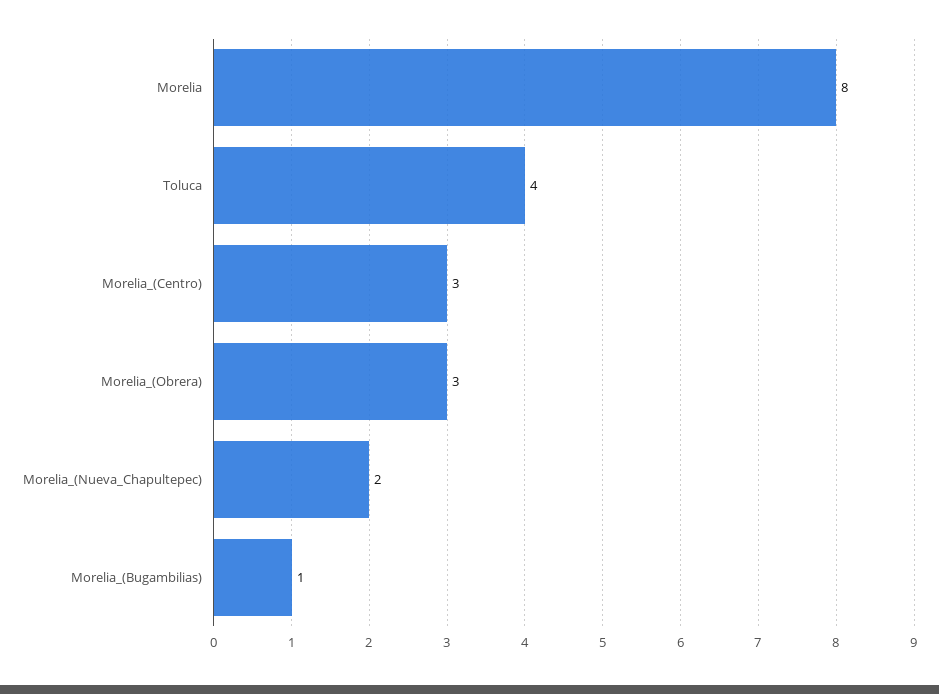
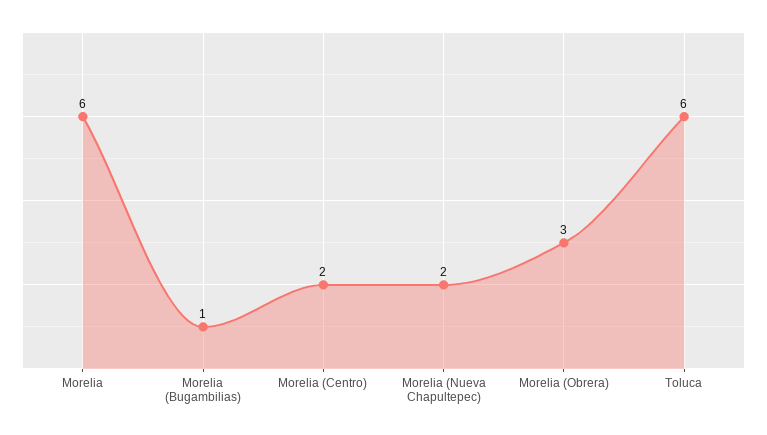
  {
-   "Morelia": 8,
+   "Morelia": 6,
-   "Toluca": 4,
+   "Toluca": 6,
-   "Morelia_(Centro)": 3,
+   "Morelia_(Centro)": 2,
    "Morelia_(Obrera)": 3,
    "Morelia_(Nueva_Chapultepec)": 2,
    "Morelia_(Bugambilias)": 1
  }

